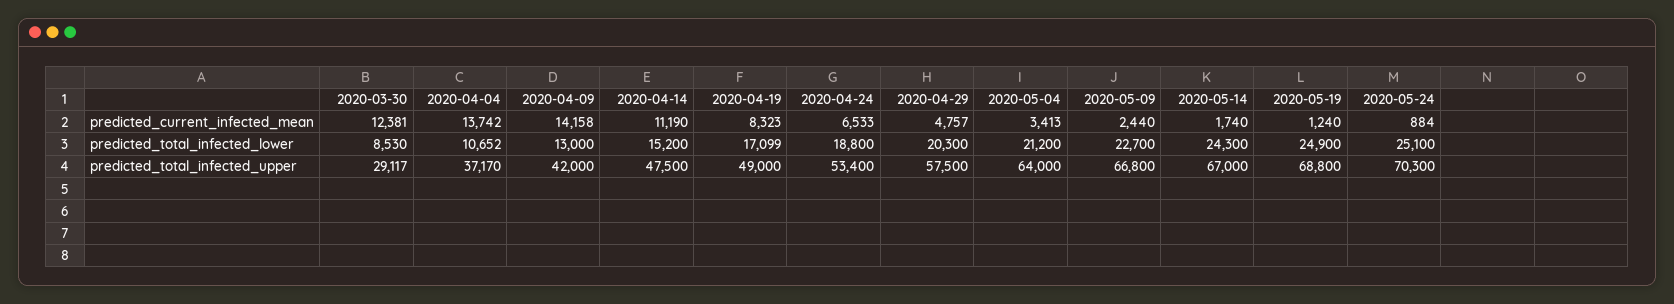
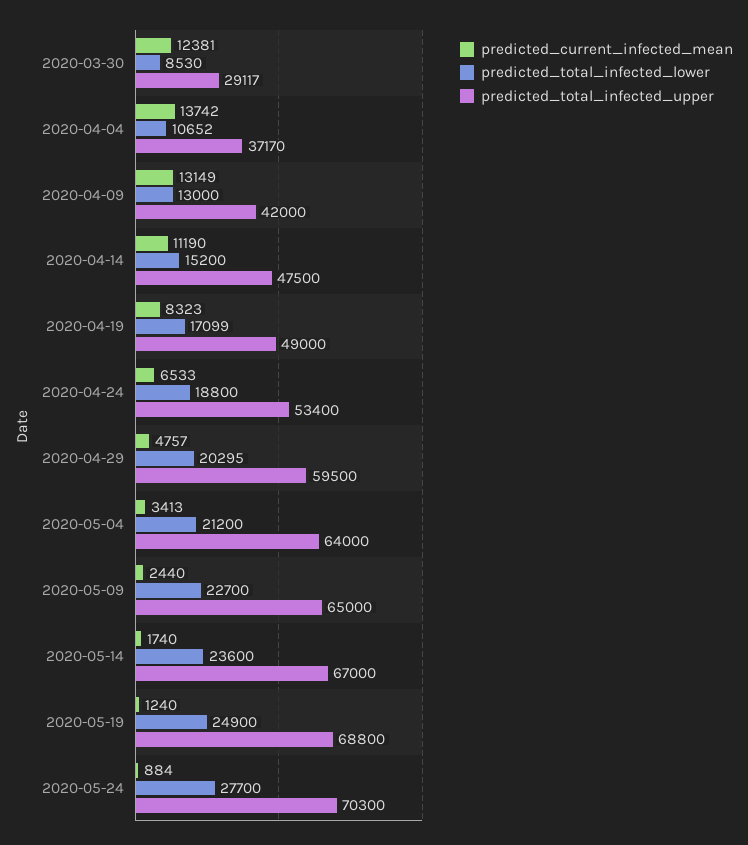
  {
    "predicted_current_infected_mean": {
      "2020-03-30": 12381,
      "2020-04-04": 13742,
-     "2020-04-09": 14158,
+     "2020-04-09": 13149,
      "2020-04-14": 11190,
      "2020-04-19": 8323,
      "2020-04-24": 6533,
      "2020-04-29": 4757,
      "2020-05-04": 3413,
      "2020-05-09": 2440,
      "2020-05-14": 1740,
      "2020-05-19": 1240,
      "2020-05-24": 884
    },
    "predicted_total_infected_lower": {
      "2020-03-30": 8530,
      "2020-04-04": 10652,
      "2020-04-09": 13000,
      "2020-04-14": 15200,
      "2020-04-19": 17099,
      "2020-04-24": 18800,
-     "2020-04-29": 20300,
+     "2020-04-29": 20295,
      "2020-05-04": 21200,
      "2020-05-09": 22700,
-     "2020-05-14": 24300,
+     "2020-05-14": 23600,
      "2020-05-19": 24900,
-     "2020-05-24": 25100
+     "2020-05-24": 27700
    },
    "predicted_total_infected_upper": {
      "2020-03-30": 29117,
      "2020-04-04": 37170,
      "2020-04-09": 42000,
      "2020-04-14": 47500,
      "2020-04-19": 49000,
      "2020-04-24": 53400,
-     "2020-04-29": 57500,
+     "2020-04-29": 59500,
      "2020-05-04": 64000,
-     "2020-05-09": 66800,
+     "2020-05-09": 65000,
      "2020-05-14": 67000,
      "2020-05-19": 68800,
      "2020-05-24": 70300
    }
  }

